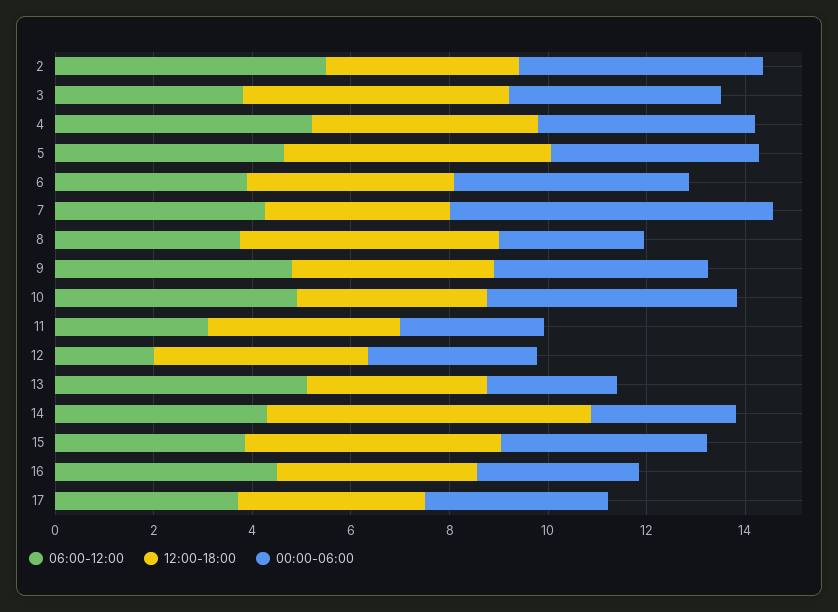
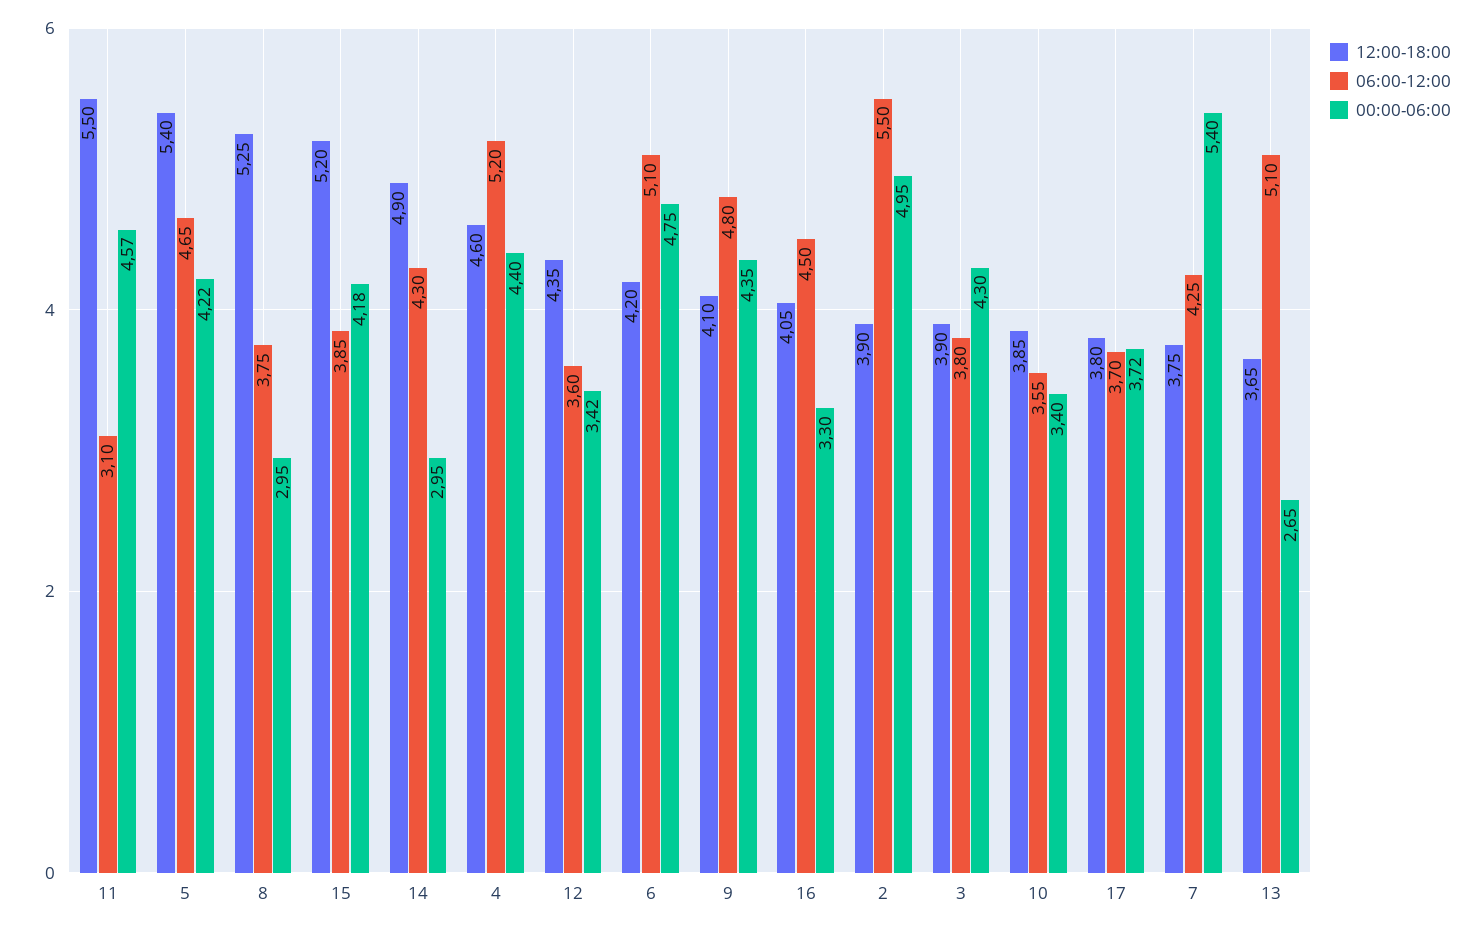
  {
    "06:00-12:00": {
      "2": 5.5,
      "3": 3.8,
      "4": 5.2,
      "5": 4.65,
-     "6": 4,
+     "6": 5.1,
      "7": 4.25,
      "8": 3.75,
      "9": 4.8,
-     "10": 5,
+     "10": 3.55,
      "11": 3.1,
-     "12": 2,
+     "12": 3.6,
      "13": 5.1,
      "14": 4.3,
      "15": 3.85,
      "16": 4.5,
      "17": 3.7
    },
    "12:00-18:00": {
      "2": 3.9,
-     "3": 5.5,
+     "3": 3.9,
      "4": 4.6,
      "5": 5.4,
      "6": 4.2,
      "7": 3.75,
      "8": 5.25,
      "9": 4.1,
      "10": 3.85,
-     "11": 4,
+     "11": 5.5,
      "12": 4.35,
      "13": 3.65,
-     "14": 6.5,
+     "14": 4.9,
      "15": 5.2,
      "16": 4.05,
      "17": 3.8
    },
    "00:00-06:00": {
      "2": 4.95,
      "3": 4.3,
      "4": 4.4,
      "5": 4.22,
      "6": 4.75,
-     "7": 6.5,
+     "7": 5.4,
      "8": 2.95,
      "9": 4.35,
-     "10": 5,
+     "10": 3.4,
-     "11": 3,
+     "11": 4.57,
      "12": 3.42,
      "13": 2.65,
      "14": 2.95,
      "15": 4.18,
      "16": 3.3,
      "17": 3.72
    }
  }

